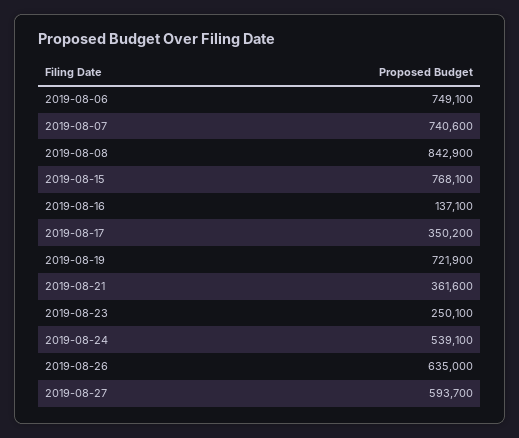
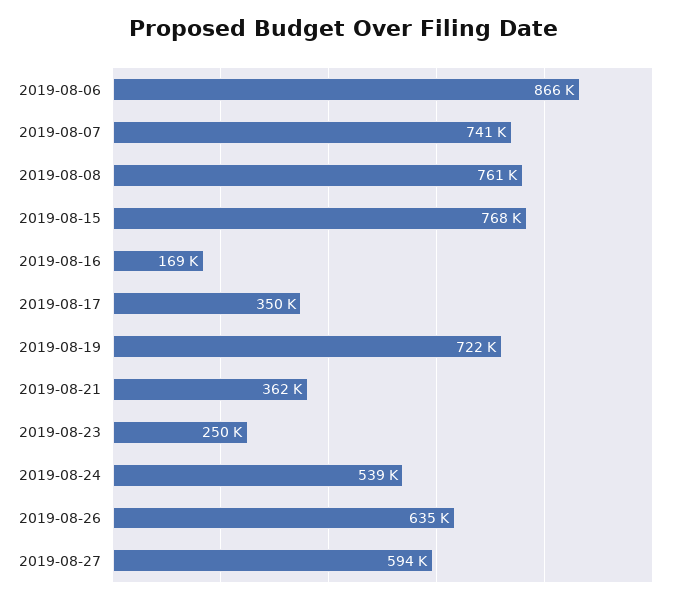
  {
-   "2019-08-06": 749100,
+   "2019-08-06": 866000,
    "2019-08-07": 740600,
-   "2019-08-08": 842900,
+   "2019-08-08": 761000,
    "2019-08-15": 768100,
-   "2019-08-16": 137100,
+   "2019-08-16": 169000,
    "2019-08-17": 350200,
    "2019-08-19": 721900,
    "2019-08-21": 361600,
    "2019-08-23": 250100,
    "2019-08-24": 539100,
    "2019-08-26": 635000,
    "2019-08-27": 593700
  }

